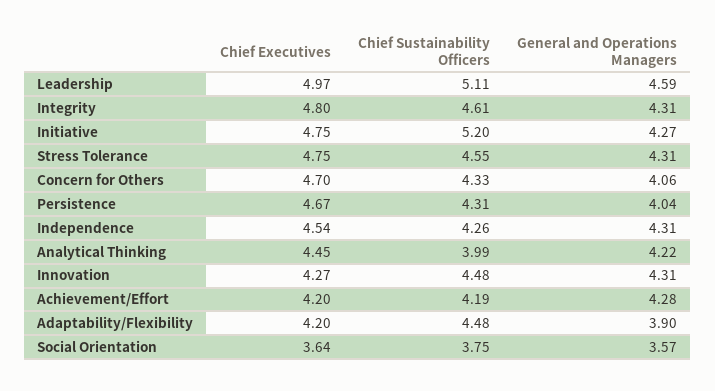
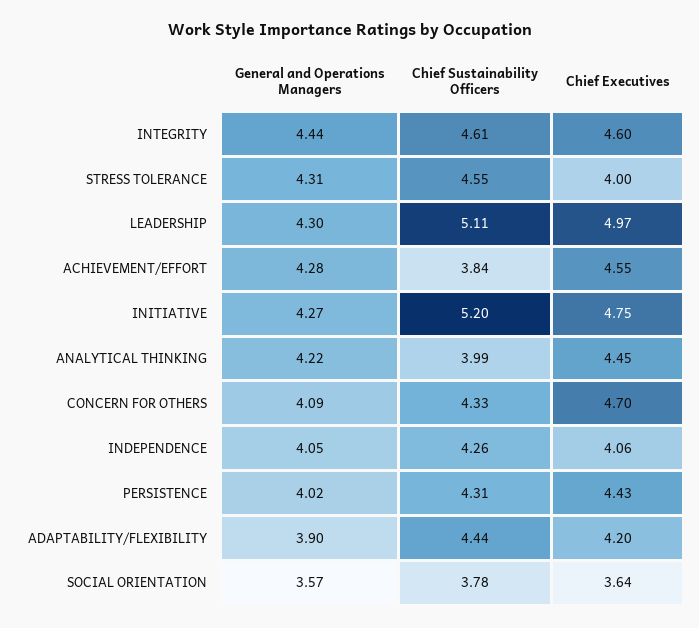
  {
    "Chief Executives": {
      "Leadership": 4.97,
-     "Integrity": 4.8,
+     "Integrity": 4.6,
      "Initiative": 4.75,
-     "Stress Tolerance": 4.75,
+     "Stress Tolerance": 4,
      "Concern for Others": 4.7,
-     "Persistence": 4.67,
+     "Persistence": 4.43,
-     "Independence": 4.54,
+     "Independence": 4.06,
      "Analytical Thinking": 4.45,
-     "Innovation": 4.27,
-     "Achievement/Effort": 4.2,
+     "Achievement/Effort": 4.55,
      "Adaptability/Flexibility": 4.2,
      "Social Orientation": 3.64
    },
    "Chief Sustainability Officers": {
      "Leadership": 5.11,
      "Integrity": 4.61,
      "Initiative": 5.2,
      "Stress Tolerance": 4.55,
      "Concern for Others": 4.33,
      "Persistence": 4.31,
      "Independence": 4.26,
      "Analytical Thinking": 3.99,
-     "Innovation": 4.48,
-     "Achievement/Effort": 4.19,
+     "Achievement/Effort": 3.84,
-     "Adaptability/Flexibility": 4.48,
+     "Adaptability/Flexibility": 4.44,
-     "Social Orientation": 3.75
+     "Social Orientation": 3.78
    },
    "General and Operations Managers": {
-     "Leadership": 4.59,
+     "Leadership": 4.3,
-     "Integrity": 4.31,
+     "Integrity": 4.44,
      "Initiative": 4.27,
      "Stress Tolerance": 4.31,
-     "Concern for Others": 4.06,
+     "Concern for Others": 4.09,
-     "Persistence": 4.04,
+     "Persistence": 4.02,
-     "Independence": 4.31,
+     "Independence": 4.05,
      "Analytical Thinking": 4.22,
-     "Innovation": 4.31,
      "Achievement/Effort": 4.28,
      "Adaptability/Flexibility": 3.9,
      "Social Orientation": 3.57
    }
  }

